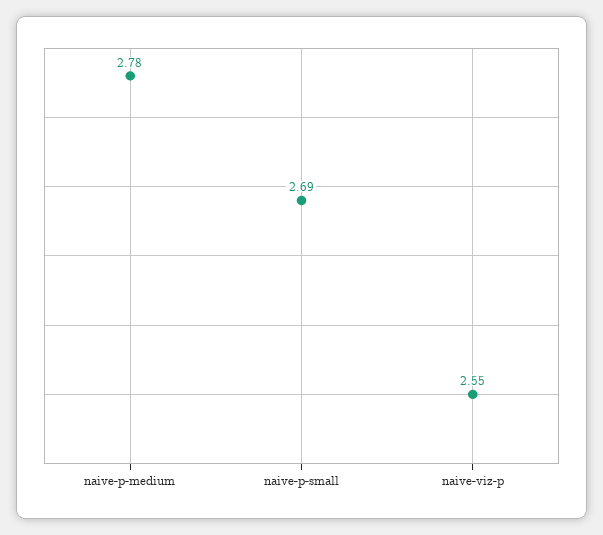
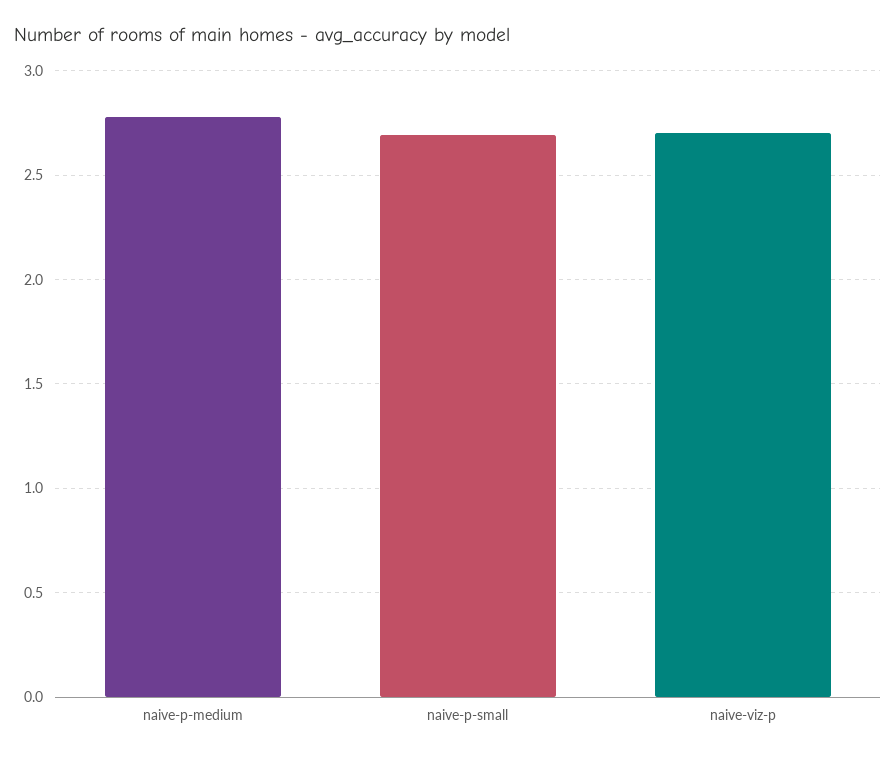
  {
    "naive-p-medium": 2.78,
    "naive-p-small": 2.69,
-   "naive-viz-p": 2.55
+   "naive-viz-p": 2.7
  }

